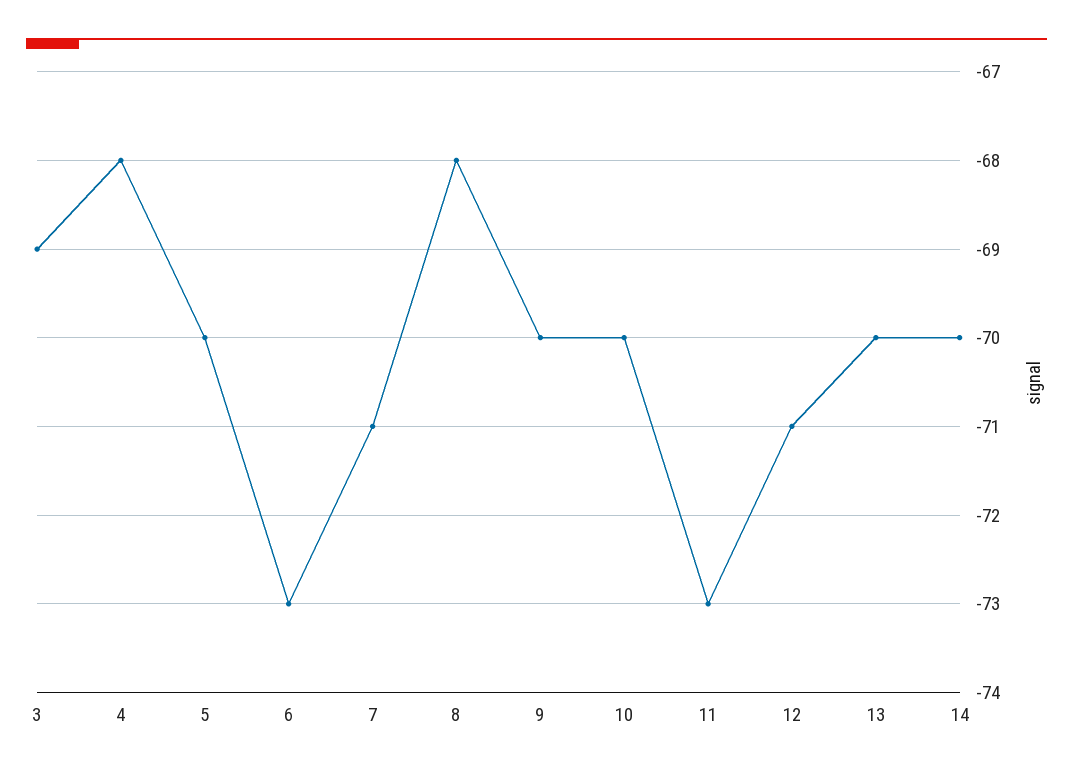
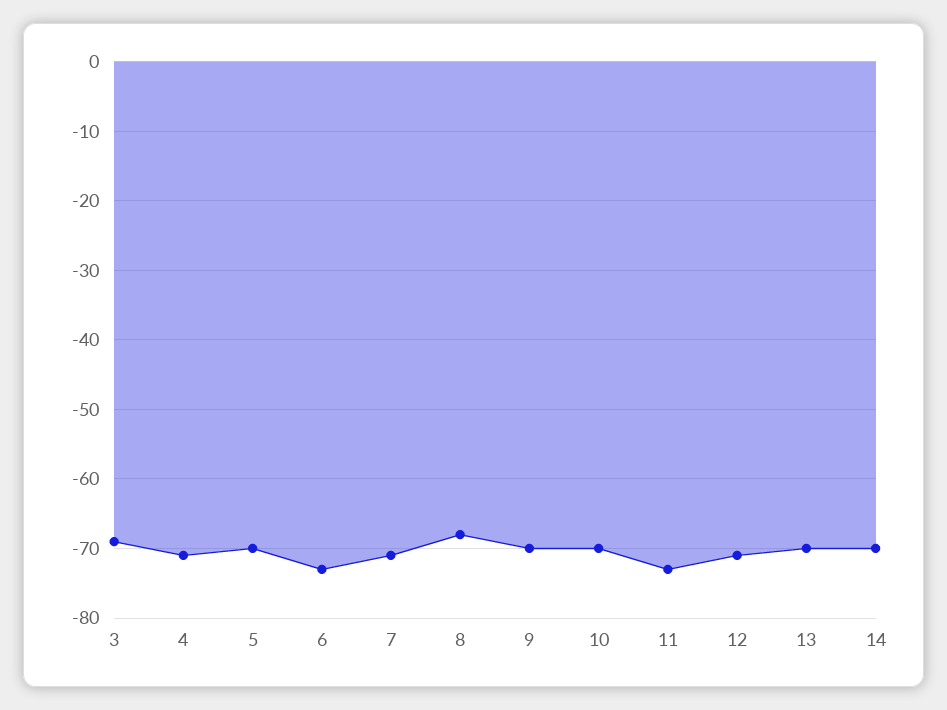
  {
    "3": -69,
-   "4": -68,
+   "4": -71,
    "5": -70,
    "6": -73,
    "7": -71,
    "8": -68,
    "9": -70,
    "10": -70,
    "11": -73,
    "12": -71,
    "13": -70,
    "14": -70
  }

